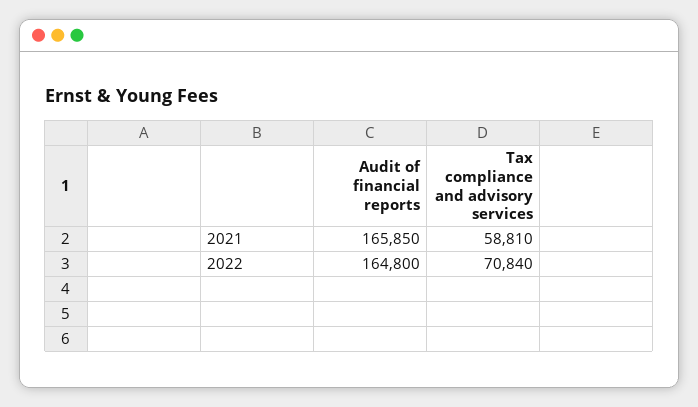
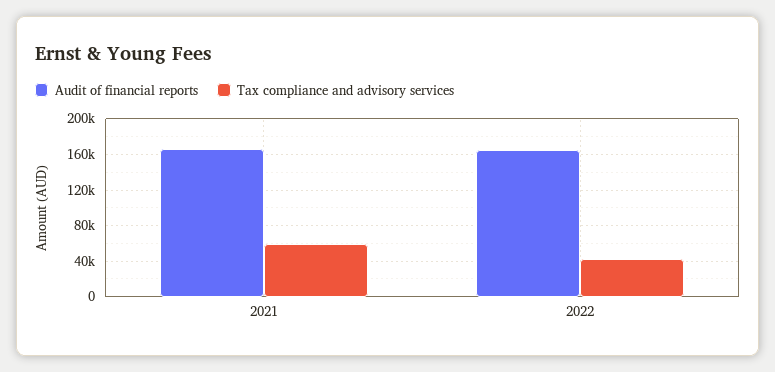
  {
    "Audit of financial reports": {
      "2021": 165850,
      "2022": 164800
    },
    "Tax compliance and advisory services": {
      "2021": 58810,
-     "2022": 70840
+     "2022": 40000
    }
  }

